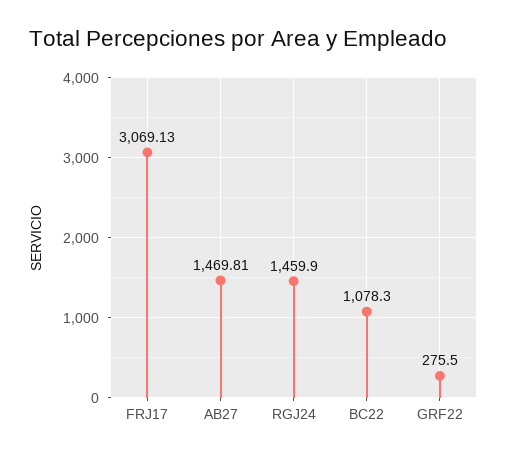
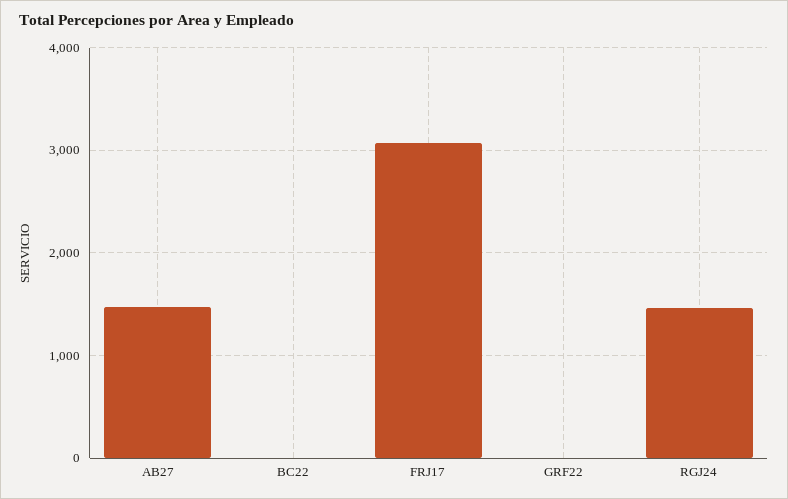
  {
    "FRJ17": 3069.13,
    "AB27": 1469.81,
    "RGJ24": 1459.9,
-   "BC22": 1078.3,
+   "BC22": 0,
-   "GRF22": 275.5
+   "GRF22": 0
  }

